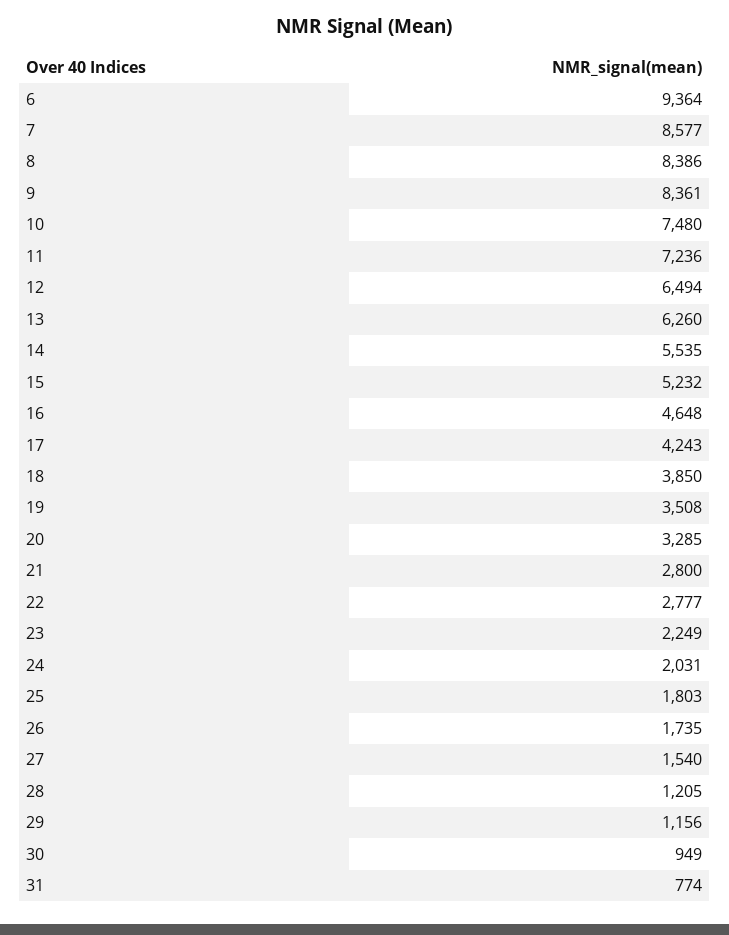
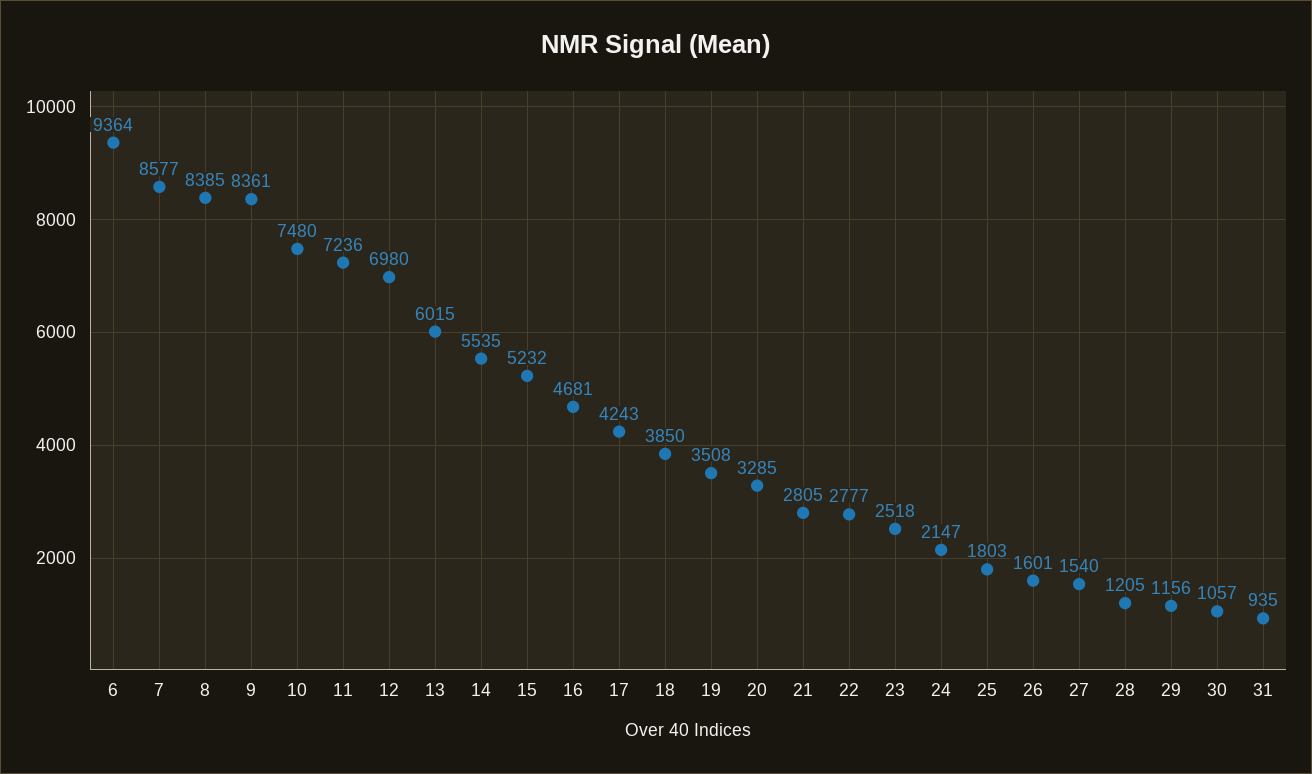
  {
    "6": 9364,
    "7": 8577,
-   "8": 8386,
+   "8": 8385,
    "9": 8361,
    "10": 7480,
    "11": 7236,
-   "12": 6494,
+   "12": 6980,
-   "13": 6260,
+   "13": 6015,
    "14": 5535,
    "15": 5232,
-   "16": 4648,
+   "16": 4681,
    "17": 4243,
    "18": 3850,
    "19": 3508,
    "20": 3285,
-   "21": 2800,
+   "21": 2805,
    "22": 2777,
-   "23": 2249,
+   "23": 2518,
-   "24": 2031,
+   "24": 2147,
    "25": 1803,
-   "26": 1735,
+   "26": 1601,
    "27": 1540,
    "28": 1205,
    "29": 1156,
-   "30": 949,
+   "30": 1057,
-   "31": 774
+   "31": 935
  }

